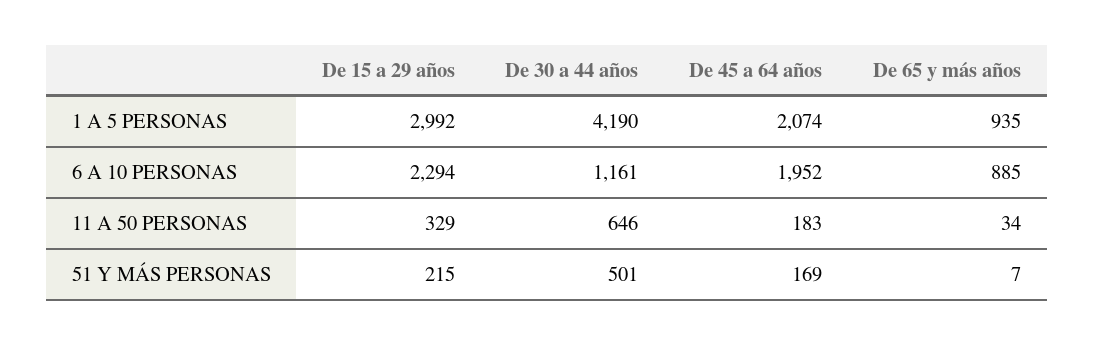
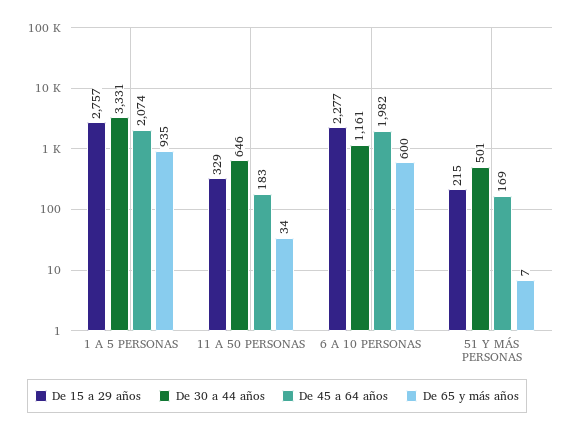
  {
    "De 15 a 29 años": {
-     "1 A 5 PERSONAS": 2992,
+     "1 A 5 PERSONAS": 2757,
-     "6 A 10 PERSONAS": 2294,
+     "6 A 10 PERSONAS": 2277,
      "11 A 50 PERSONAS": 329,
      "51 Y MÁS PERSONAS": 215
    },
    "De 30 a 44 años": {
-     "1 A 5 PERSONAS": 4190,
+     "1 A 5 PERSONAS": 3331,
      "6 A 10 PERSONAS": 1161,
      "11 A 50 PERSONAS": 646,
      "51 Y MÁS PERSONAS": 501
    },
    "De 45 a 64 años": {
      "1 A 5 PERSONAS": 2074,
-     "6 A 10 PERSONAS": 1952,
+     "6 A 10 PERSONAS": 1982,
      "11 A 50 PERSONAS": 183,
      "51 Y MÁS PERSONAS": 169
    },
    "De 65 y más años": {
      "1 A 5 PERSONAS": 935,
-     "6 A 10 PERSONAS": 885,
+     "6 A 10 PERSONAS": 600,
      "11 A 50 PERSONAS": 34,
      "51 Y MÁS PERSONAS": 7
    }
  }

